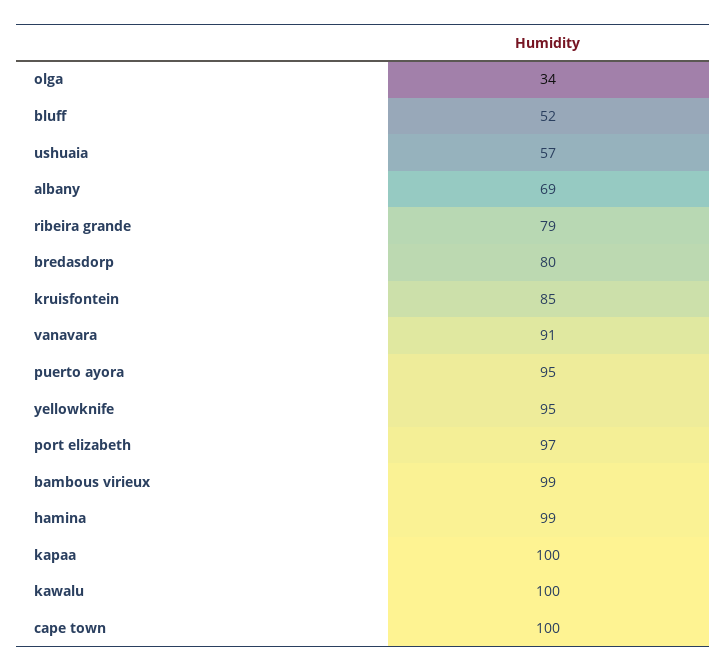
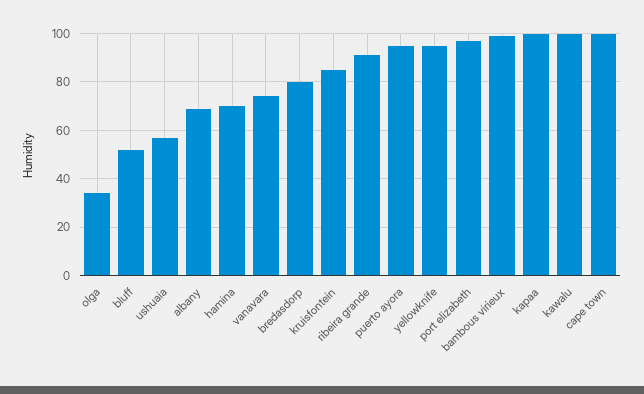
  {
    "olga": 34,
    "bluff": 52,
    "ushuaia": 57,
    "albany": 69,
-   "ribeira grande": 79,
+   "ribeira grande": 90,
    "bredasdorp": 80,
    "kruisfontein": 85,
-   "vanavara": 91,
+   "vanavara": 75,
    "puerto ayora": 95,
    "yellowknife": 95,
    "port elizabeth": 97,
    "bambous virieux": 99,
-   "hamina": 99,
+   "hamina": 70,
    "kapaa": 100,
    "kawalu": 100,
    "cape town": 100
  }

